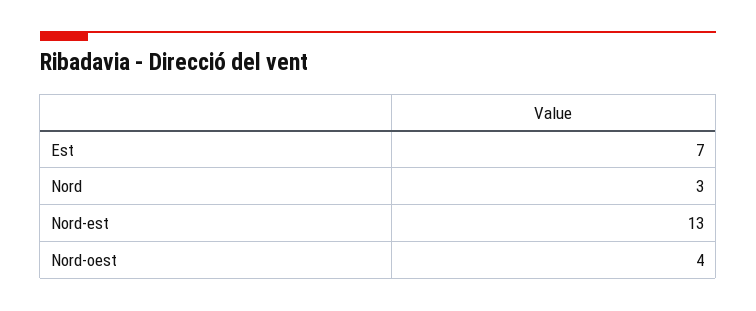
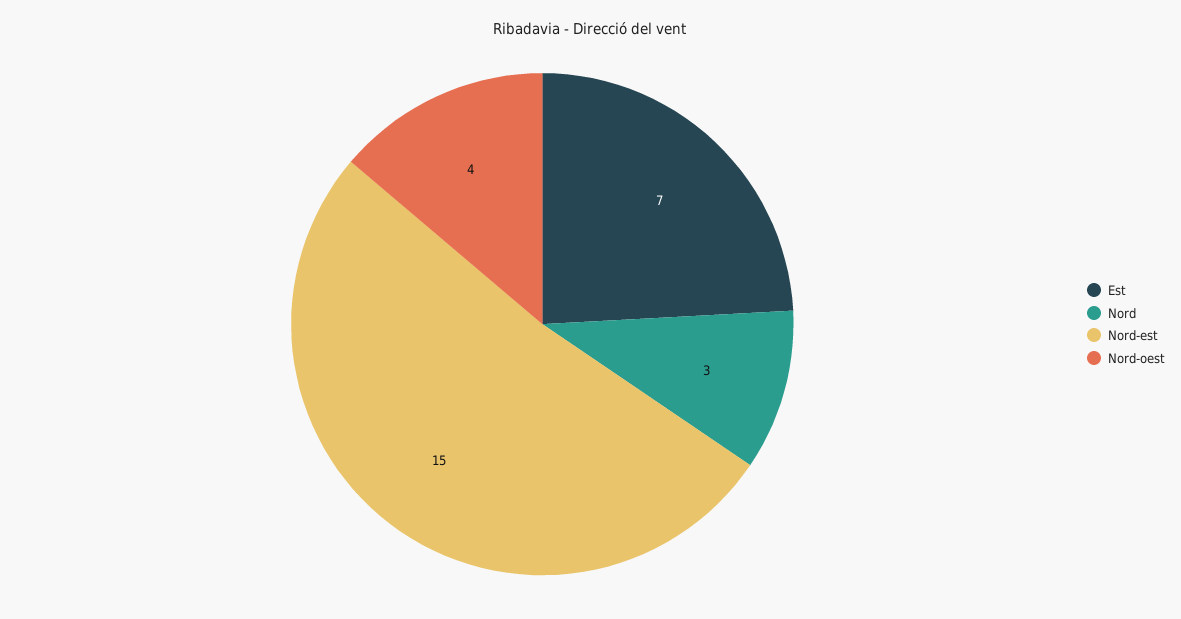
  {
    "Est": 7,
    "Nord": 3,
-   "Nord-est": 13,
+   "Nord-est": 15,
    "Nord-oest": 4
  }

